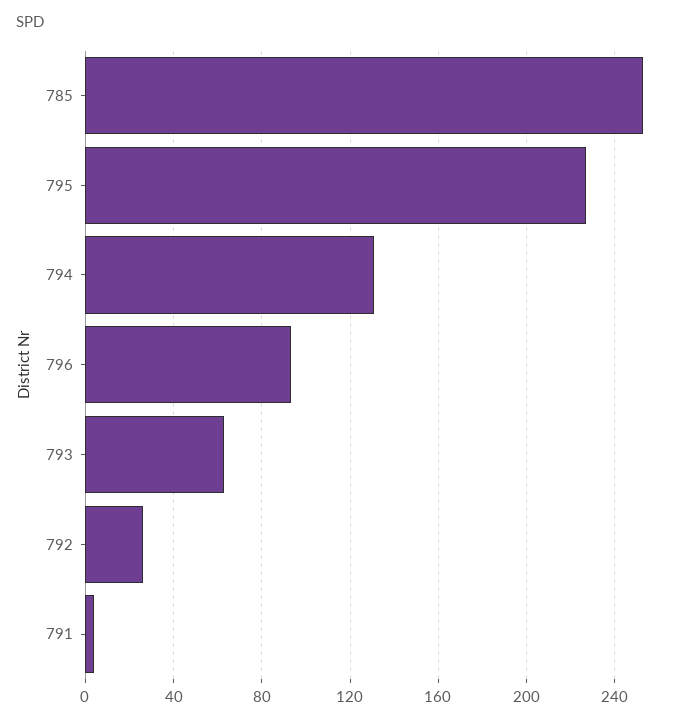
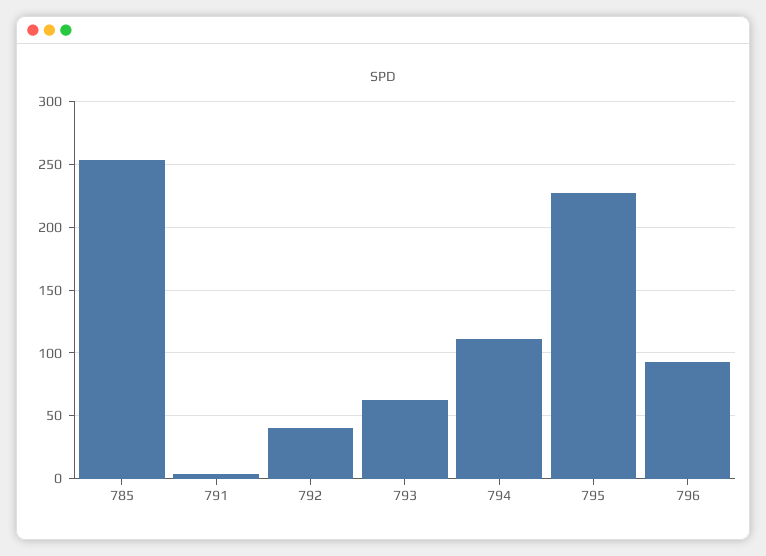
  {
    "785": 255,
    "795": 225,
-   "794": 130,
+   "794": 110,
    "796": 95,
    "793": 65,
-   "792": 25,
+   "792": 40,
    "791": 5
  }

